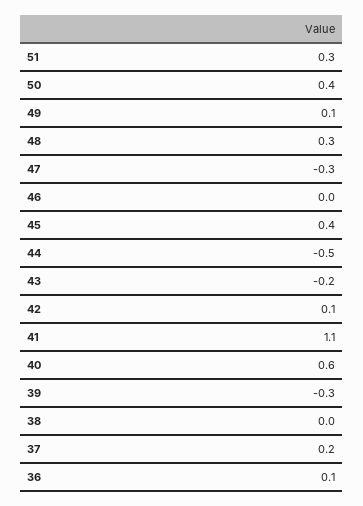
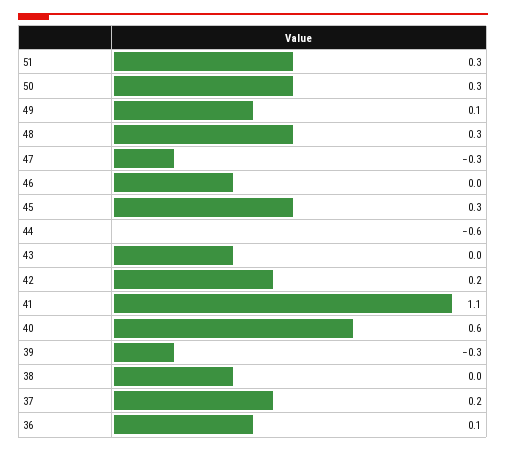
  {
    "51": 0.3,
-   "50": 0.4,
+   "50": 0.3,
    "49": 0.1,
    "48": 0.3,
    "47": -0.3,
    "46": 0,
-   "45": 0.4,
+   "45": 0.3,
-   "44": -0.5,
+   "44": -0.6,
-   "43": -0.2,
+   "43": 0,
-   "42": 0.1,
+   "42": 0.2,
    "41": 1.1,
    "40": 0.6,
    "39": -0.3,
    "38": 0,
    "37": 0.2,
    "36": 0.1
  }

